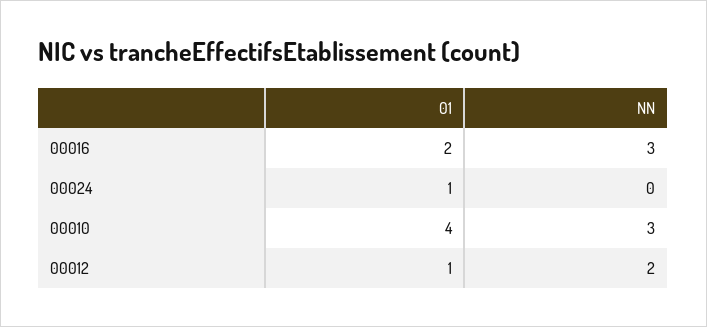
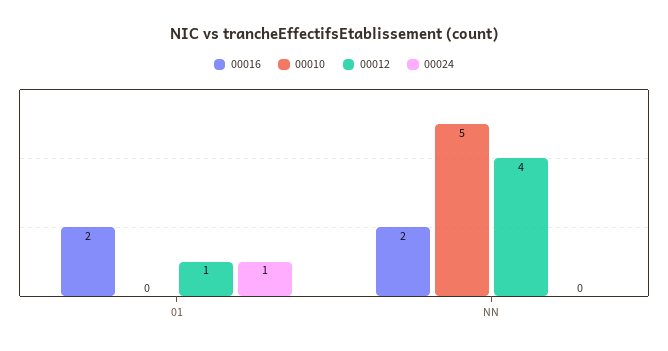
  {
    "00016": {
      "01": 2,
-     "NN": 3
+     "NN": 2
    },
    "00024": {
      "01": 1,
      "NN": 0
    },
    "00010": {
-     "01": 4,
+     "01": 0,
-     "NN": 3
+     "NN": 5
    },
    "00012": {
      "01": 1,
-     "NN": 2
+     "NN": 4
    }
  }

